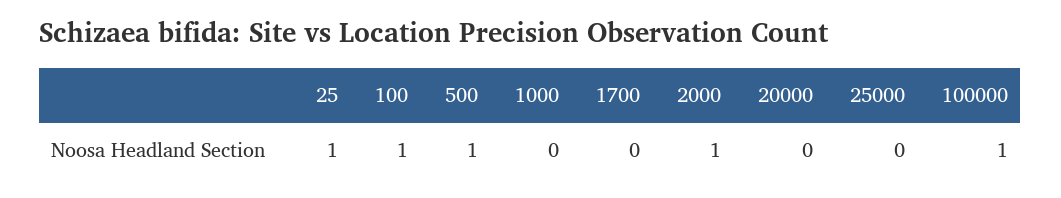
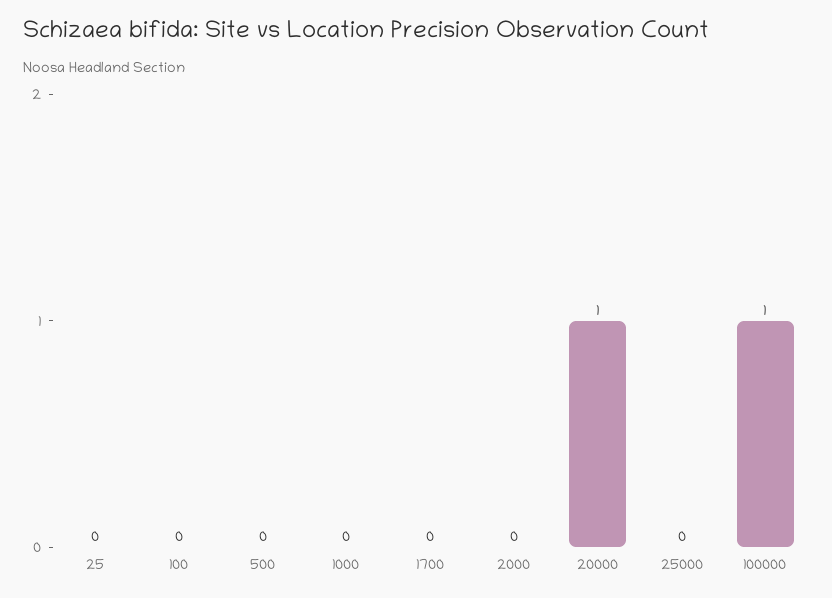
  {
-   "25": 1,
+   "25": 0,
-   "100": 1,
+   "100": 0,
-   "500": 1,
+   "500": 0,
    "1000": 0,
    "1700": 0,
-   "2000": 1,
+   "2000": 0,
-   "20000": 0,
+   "20000": 1,
    "25000": 0,
    "100000": 1
  }

